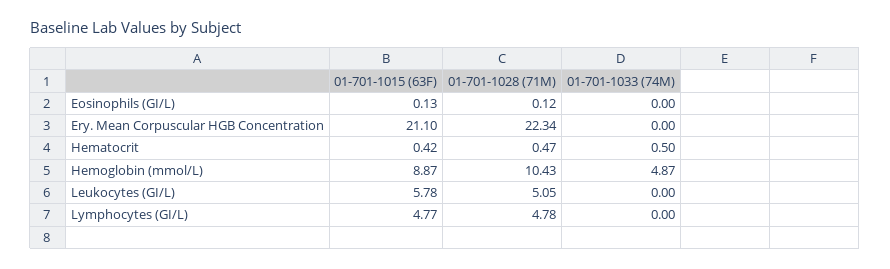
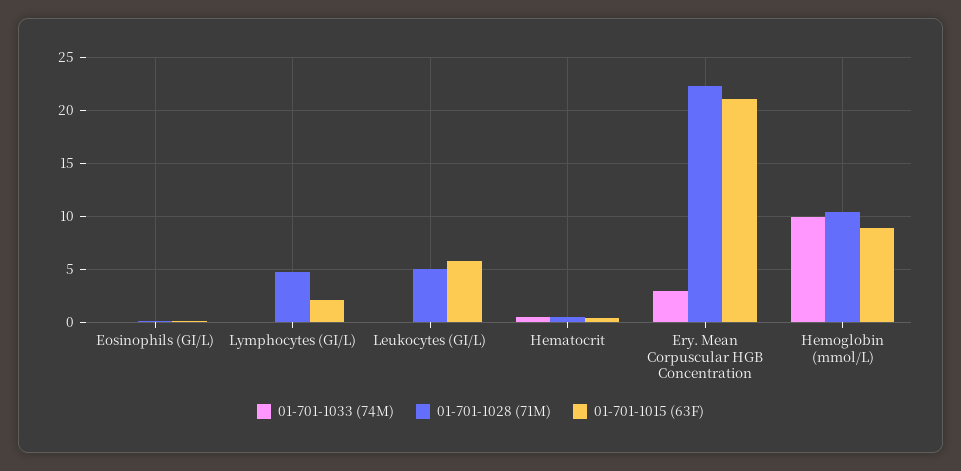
  {
    "01-701-1015 (63F)": {
      "Eosinophils (GI/L)": 0.13,
      "Ery. Mean Corpuscular HGB Concentration": 21.1,
      "Hematocrit": 0.42,
      "Hemoglobin (mmol/L)": 8.87,
      "Leukocytes (GI/L)": 5.78,
-     "Lymphocytes (GI/L)": 4.77
+     "Lymphocytes (GI/L)": 2
    },
    "01-701-1028 (71M)": {
      "Eosinophils (GI/L)": 0.12,
      "Ery. Mean Corpuscular HGB Concentration": 22.34,
      "Hematocrit": 0.47,
      "Hemoglobin (mmol/L)": 10.43,
      "Leukocytes (GI/L)": 5.05,
      "Lymphocytes (GI/L)": 4.78
    },
    "01-701-1033 (74M)": {
      "Eosinophils (GI/L)": 0,
-     "Ery. Mean Corpuscular HGB Concentration": 0,
+     "Ery. Mean Corpuscular HGB Concentration": 3,
      "Hematocrit": 0.5,
-     "Hemoglobin (mmol/L)": 4.87,
+     "Hemoglobin (mmol/L)": 10,
      "Leukocytes (GI/L)": 0,
      "Lymphocytes (GI/L)": 0
    }
  }

